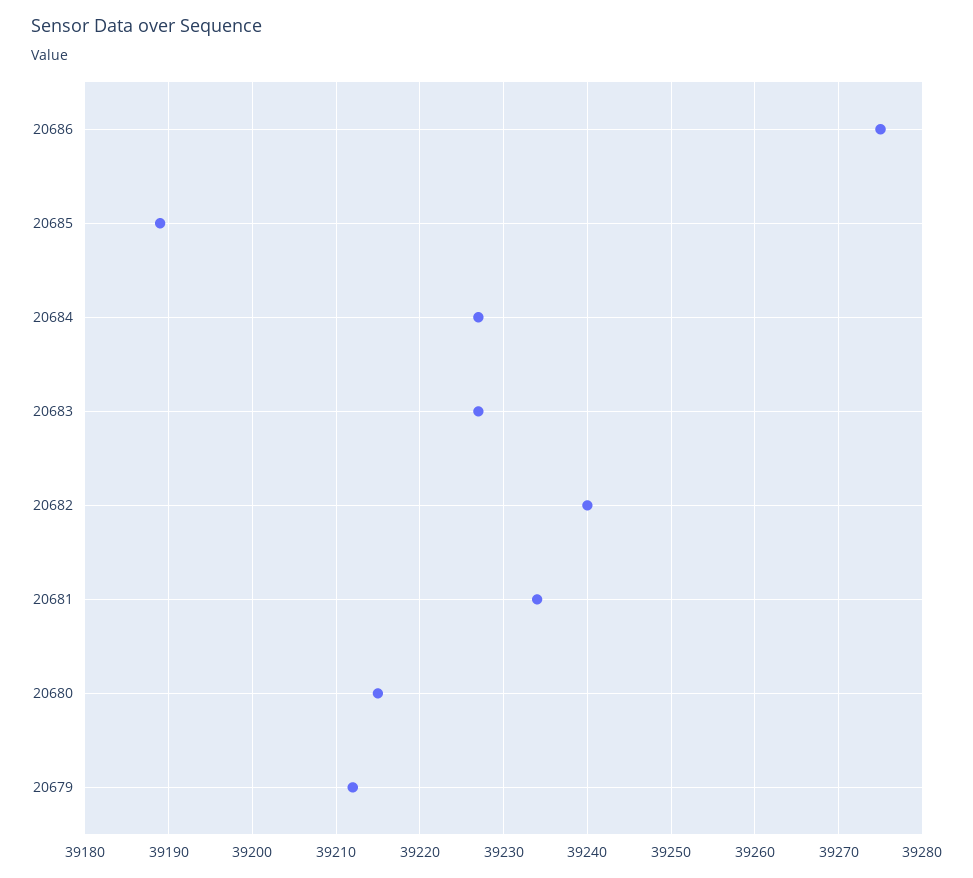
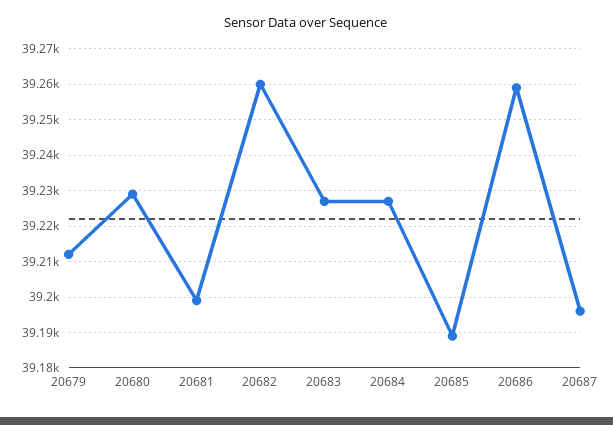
  {
-   "20686": 39275,
+   "20686": 39260,
    "20685": 39189,
    "20684": 39227,
    "20683": 39227,
-   "20682": 39240,
+   "20682": 39260,
-   "20681": 39234,
+   "20681": 39200,
-   "20680": 39215,
+   "20680": 39230,
-   "20679": 39212
+   "20679": 39212,
+   "20687": 39195
  }

